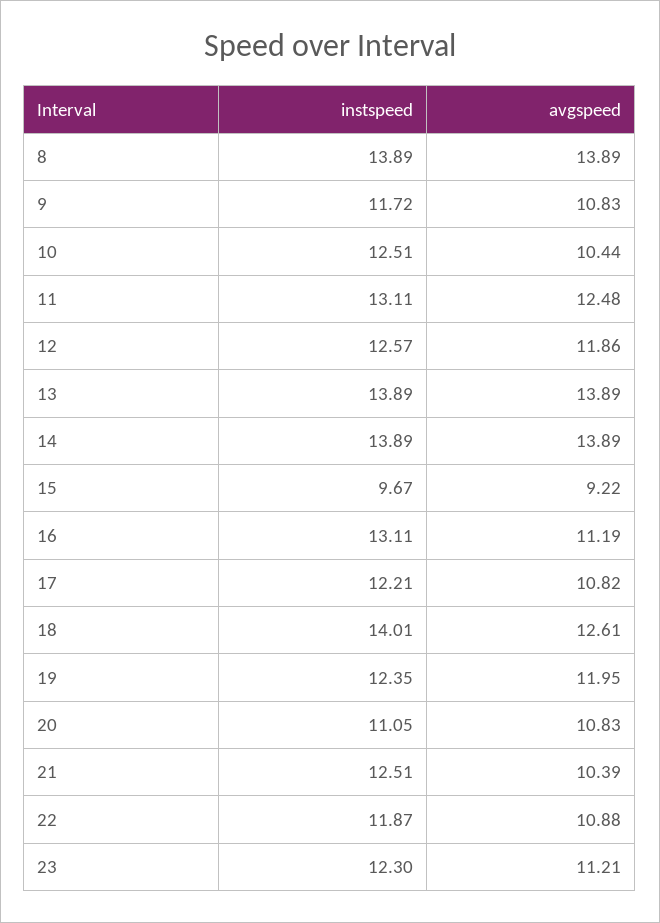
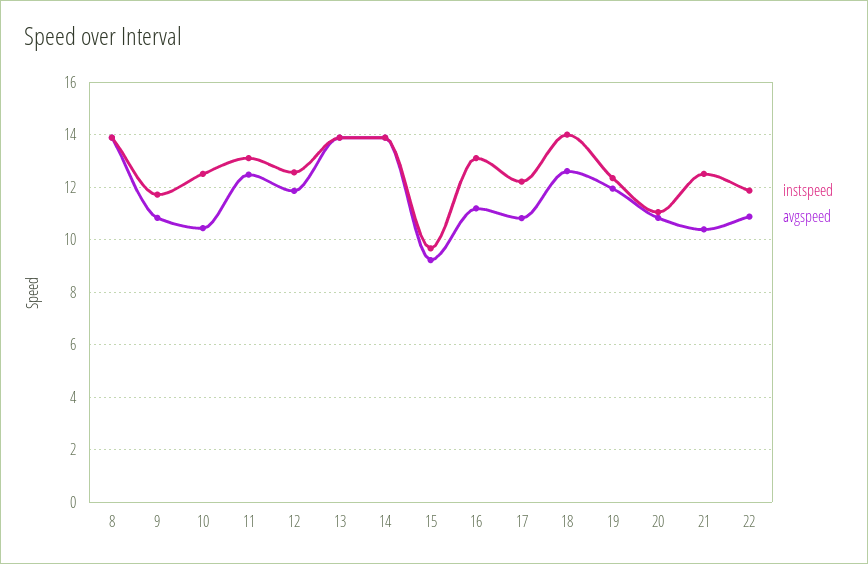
  {
    "instspeed": {
      "8": 13.89,
      "9": 11.72,
      "10": 12.51,
      "11": 13.11,
      "12": 12.57,
      "13": 13.89,
      "14": 13.89,
      "15": 9.67,
      "16": 13.11,
      "17": 12.21,
      "18": 14.01,
      "19": 12.35,
      "20": 11.05,
      "21": 12.51,
-     "22": 11.87,
+     "22": 11.87
-     "23": 12.3
    },
    "avgspeed": {
      "8": 13.89,
      "9": 10.83,
      "10": 10.44,
      "11": 12.48,
      "12": 11.86,
      "13": 13.89,
      "14": 13.89,
      "15": 9.22,
      "16": 11.19,
      "17": 10.82,
      "18": 12.61,
      "19": 11.95,
      "20": 10.83,
      "21": 10.39,
-     "22": 10.88,
+     "22": 10.88
-     "23": 11.21
    }
  }

